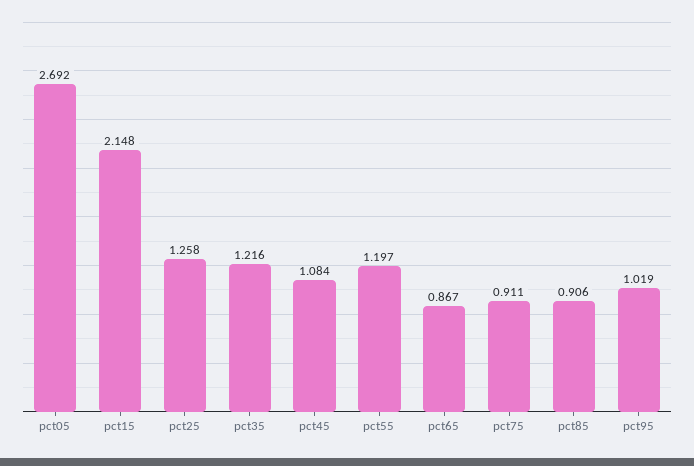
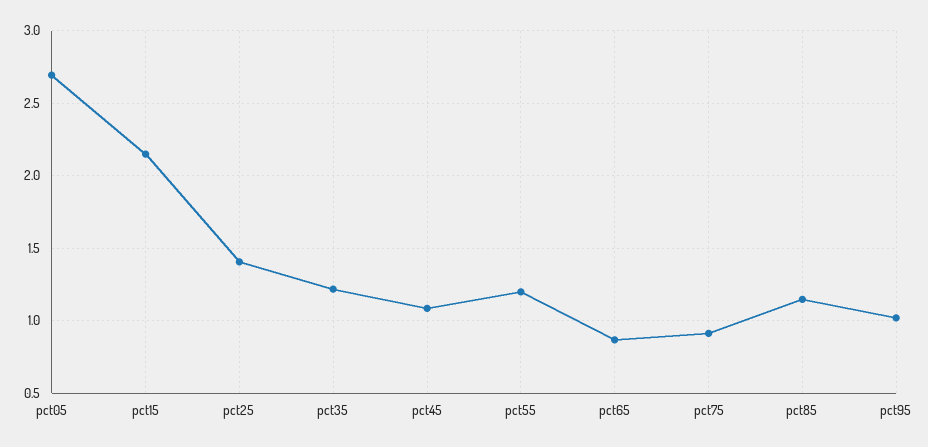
  {
    "pct05": 2.692,
    "pct15": 2.148,
-   "pct25": 1.258,
+   "pct25": 1.4,
    "pct35": 1.216,
    "pct45": 1.084,
    "pct55": 1.197,
    "pct65": 0.867,
    "pct75": 0.911,
-   "pct85": 0.906,
+   "pct85": 1.15,
    "pct95": 1.019
  }

